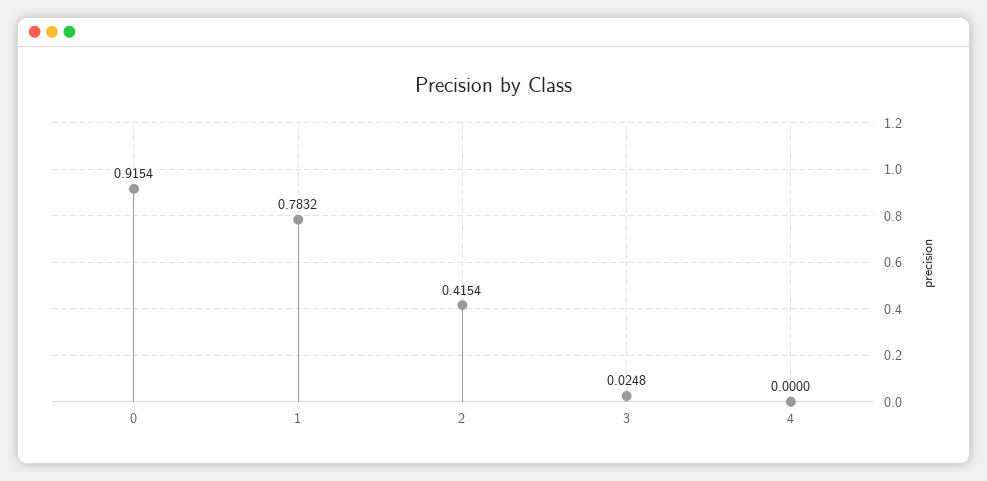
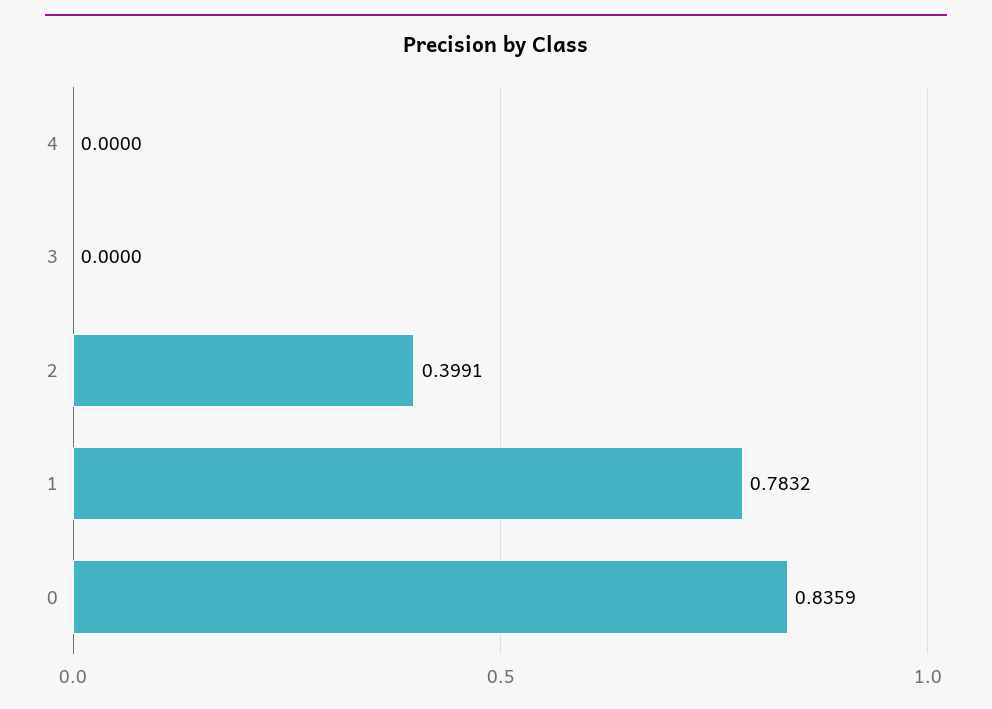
  {
-   "0": 0.9154,
+   "0": 0.8359,
    "1": 0.7832,
-   "2": 0.4154,
+   "2": 0.3991,
-   "3": 0.0248,
+   "3": 0,
    "4": 0
  }

